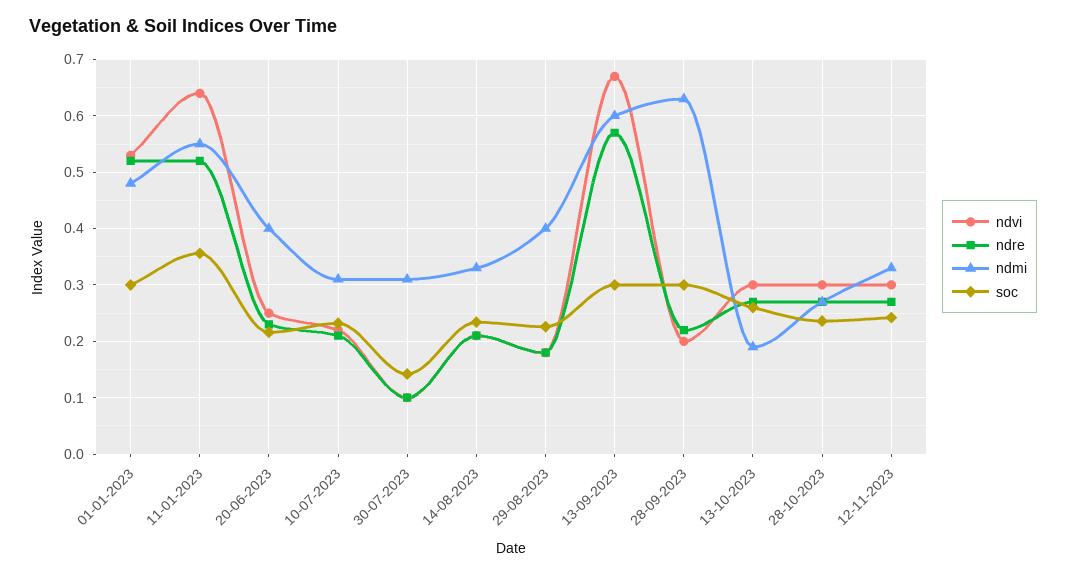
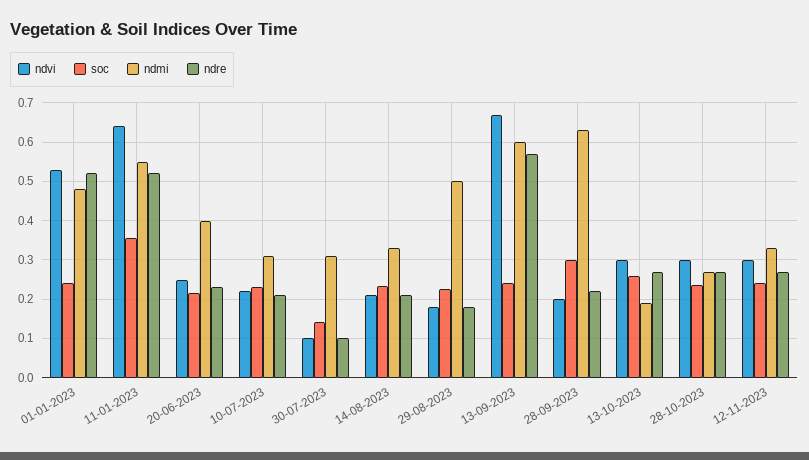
  {
    "ndvi": {
      "01-01-2023": 0.54,
      "11-01-2023": 0.64,
      "20-06-2023": 0.26,
      "10-07-2023": 0.22,
      "30-07-2023": 0.1,
      "14-08-2023": 0.22,
      "29-08-2023": 0.18,
      "13-09-2023": 0.68,
      "28-09-2023": 0.2,
      "13-10-2023": 0.3,
      "28-10-2023": 0.3,
      "12-11-2023": 0.3
    },
    "ndre": {
      "01-01-2023": 0.52,
      "11-01-2023": 0.52,
      "20-06-2023": 0.24,
      "10-07-2023": 0.22,
      "30-07-2023": 0.1,
      "14-08-2023": 0.22,
      "29-08-2023": 0.18,
      "13-09-2023": 0.58,
      "28-09-2023": 0.22,
      "13-10-2023": 0.28,
      "28-10-2023": 0.28,
      "12-11-2023": 0.28
    },
    "ndmi": {
      "01-01-2023": 0.48,
      "11-01-2023": 0.56,
      "20-06-2023": 0.4,
      "10-07-2023": 0.32,
      "30-07-2023": 0.32,
      "14-08-2023": 0.34,
-     "29-08-2023": 0.4,
+     "29-08-2023": 0.5,
      "13-09-2023": 0.6,
      "28-09-2023": 0.64,
      "13-10-2023": 0.2,
      "28-10-2023": 0.28,
      "12-11-2023": 0.34
    },
    "soc": {
-     "01-01-2023": 0.3,
+     "01-01-2023": 0.24,
      "11-01-2023": 0.36,
      "20-06-2023": 0.22,
      "10-07-2023": 0.24,
      "30-07-2023": 0.14,
      "14-08-2023": 0.24,
      "29-08-2023": 0.22,
-     "13-09-2023": 0.3,
+     "13-09-2023": 0.24,
      "28-09-2023": 0.3,
      "13-10-2023": 0.26,
      "28-10-2023": 0.24,
      "12-11-2023": 0.24
    }
  }

